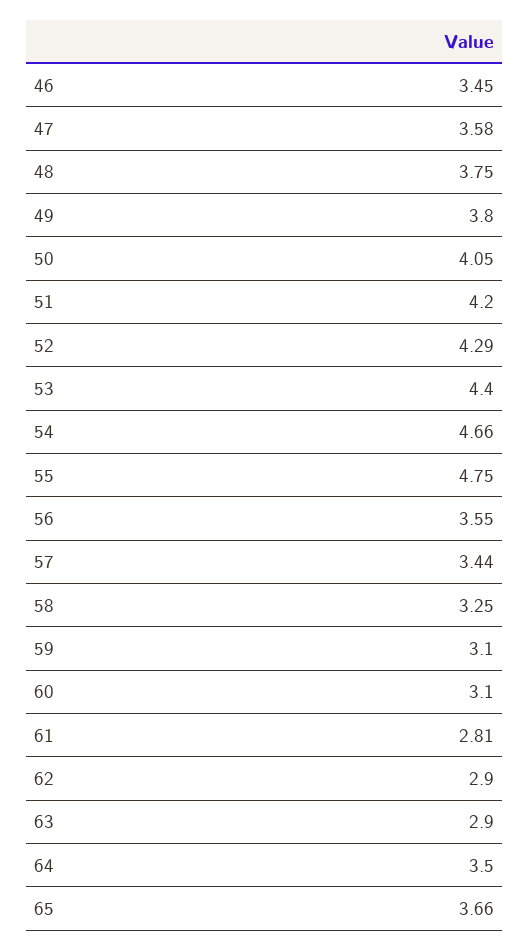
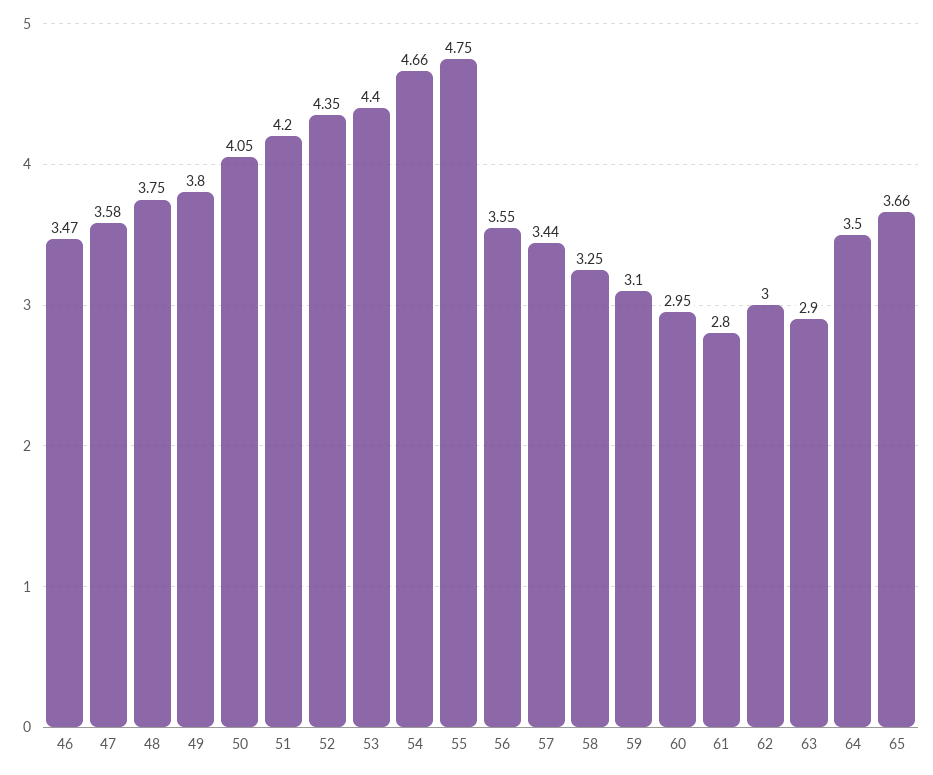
  {
-   "46": 3.45,
+   "46": 3.47,
    "47": 3.58,
    "48": 3.75,
    "49": 3.8,
    "50": 4.05,
    "51": 4.2,
-   "52": 4.29,
+   "52": 4.35,
    "53": 4.4,
    "54": 4.66,
    "55": 4.75,
    "56": 3.55,
    "57": 3.44,
    "58": 3.25,
    "59": 3.1,
-   "60": 3.1,
+   "60": 2.95,
-   "61": 2.81,
+   "61": 2.8,
-   "62": 2.9,
+   "62": 3,
    "63": 2.9,
    "64": 3.5,
    "65": 3.66
  }

